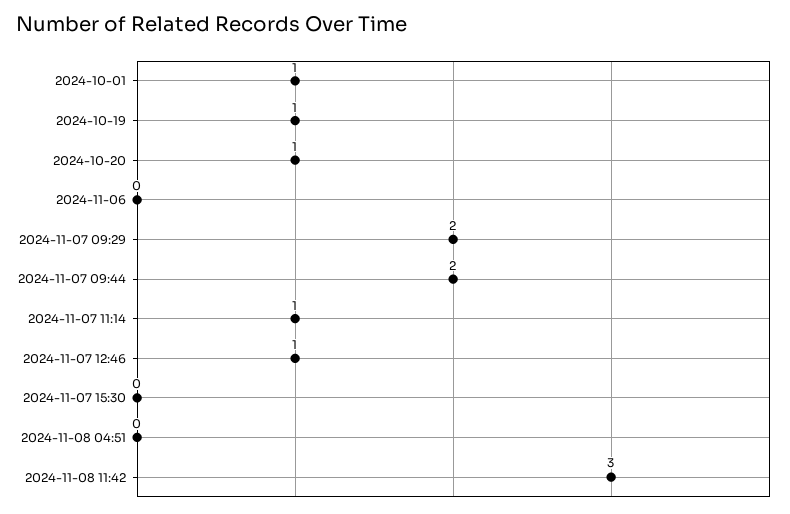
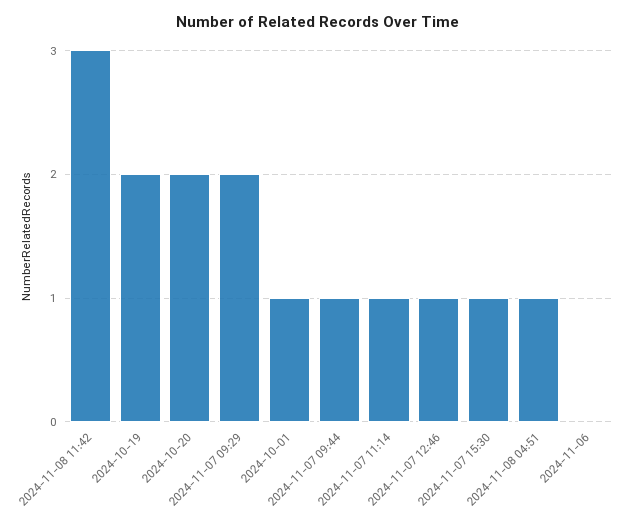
  {
    "2024-10-01": 1,
-   "2024-10-19": 1,
+   "2024-10-19": 2,
-   "2024-10-20": 1,
+   "2024-10-20": 2,
    "2024-11-06": 0,
    "2024-11-07 09:29": 2,
-   "2024-11-07 09:44": 2,
+   "2024-11-07 09:44": 1,
    "2024-11-07 11:14": 1,
    "2024-11-07 12:46": 1,
-   "2024-11-07 15:30": 0,
+   "2024-11-07 15:30": 1,
-   "2024-11-08 04:51": 0,
+   "2024-11-08 04:51": 1,
    "2024-11-08 11:42": 3
  }

